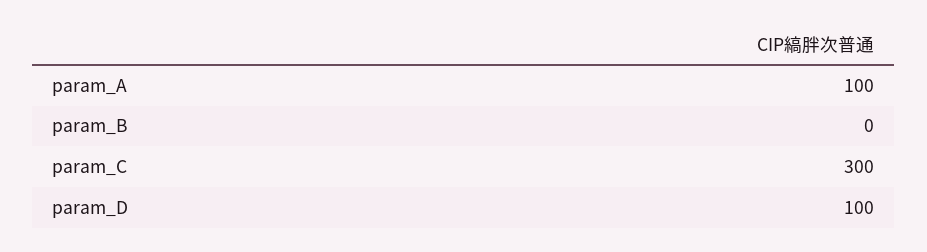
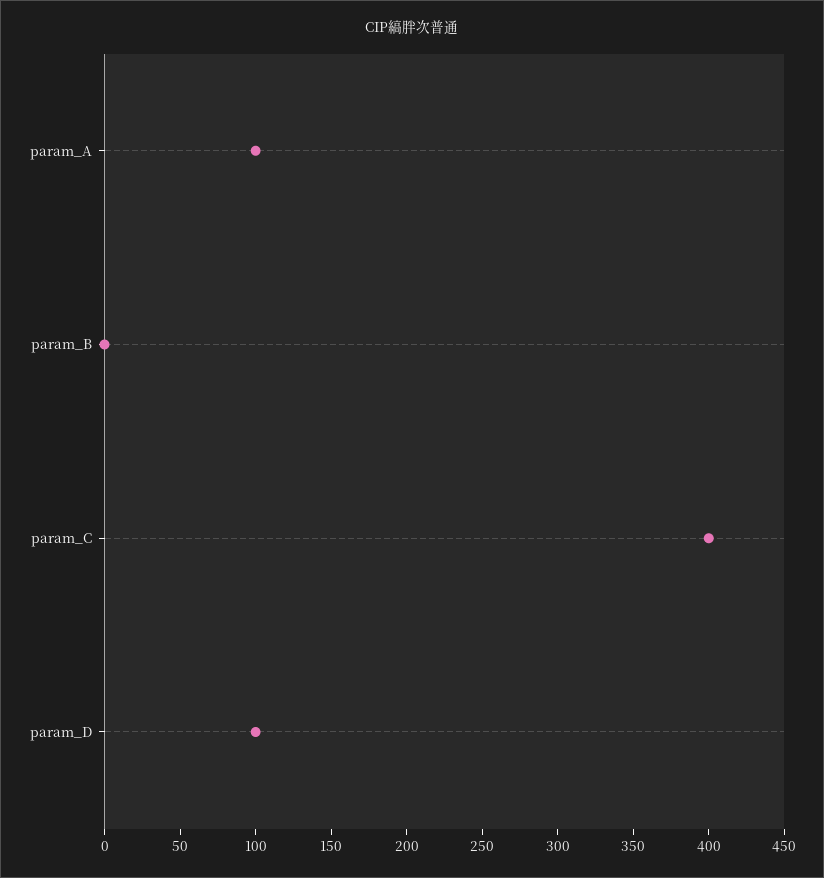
  {
    "param_A": 100,
    "param_B": 0,
-   "param_C": 300,
+   "param_C": 400,
    "param_D": 100
  }

